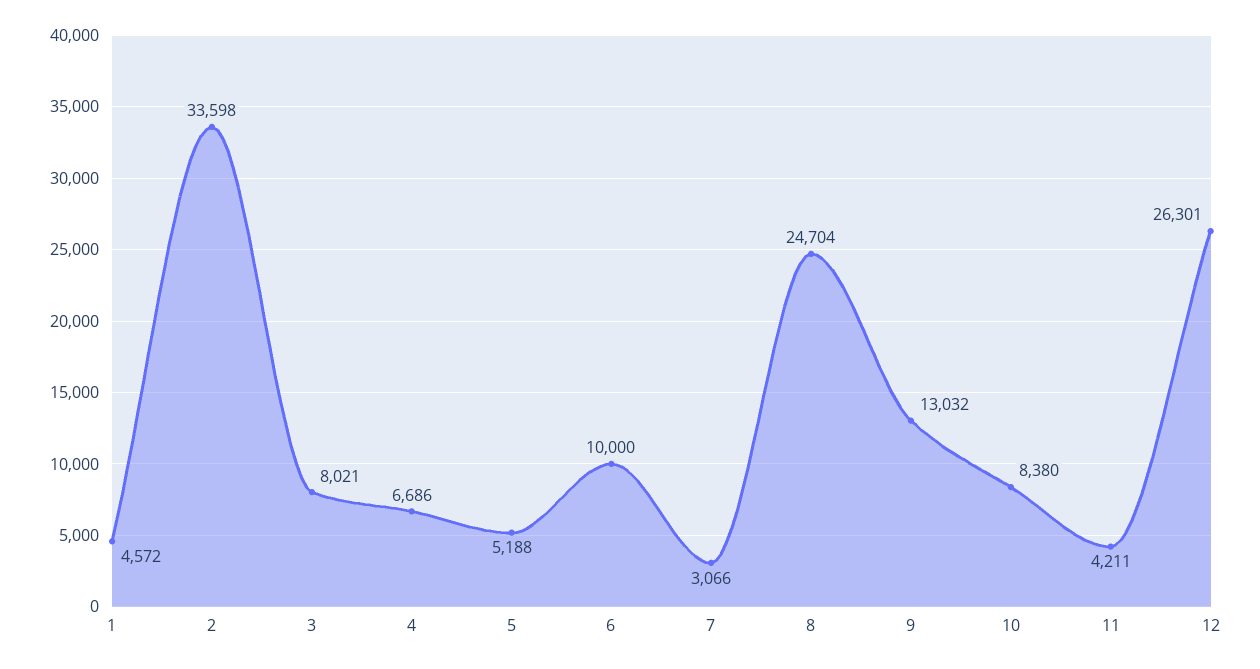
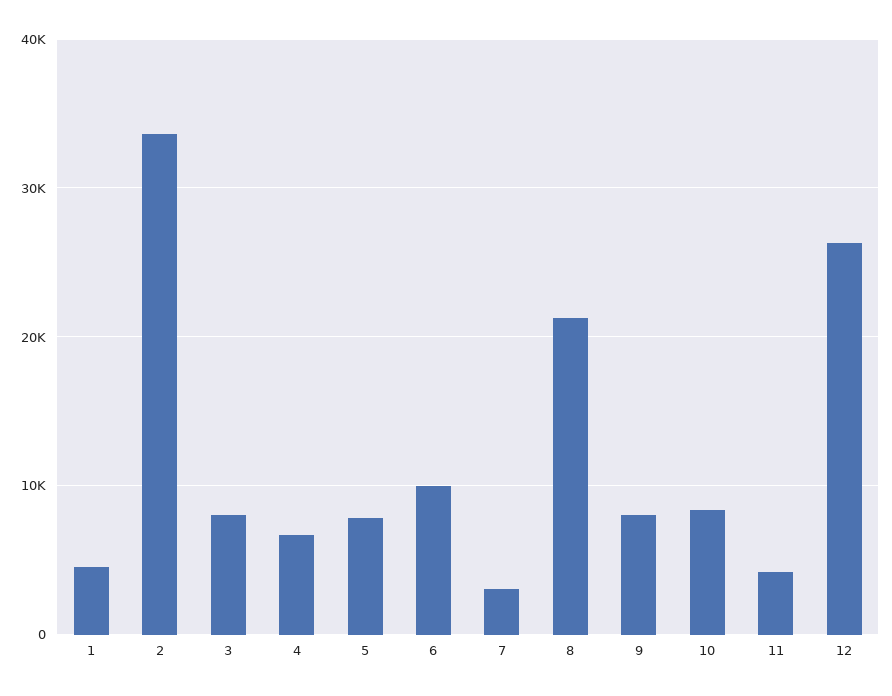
  {
    "1": 4572,
    "2": 33598,
    "3": 8021,
    "4": 6686,
-   "5": 5188,
+   "5": 8000,
    "6": 10000,
    "7": 3066,
-   "8": 24704,
+   "8": 21000,
-   "9": 13032,
+   "9": 8000,
    "10": 8380,
    "11": 4211,
    "12": 26301
  }

